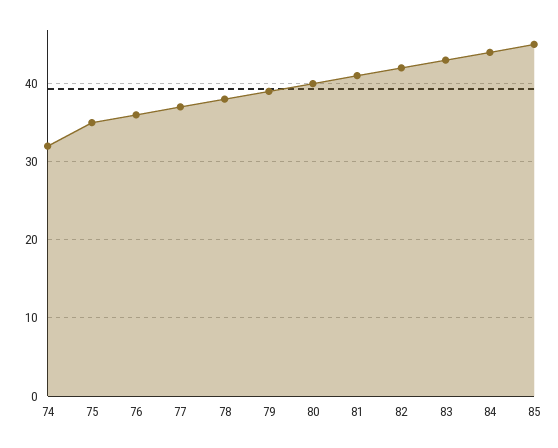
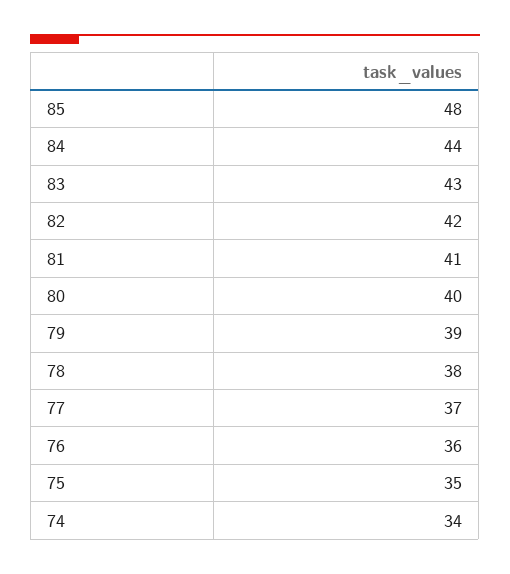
  {
-   "74": 32,
+   "74": 34,
    "75": 35,
    "76": 36,
    "77": 37,
    "78": 38,
    "79": 39,
    "80": 40,
    "81": 41,
    "82": 42,
    "83": 43,
    "84": 44,
-   "85": 45
+   "85": 48
  }

